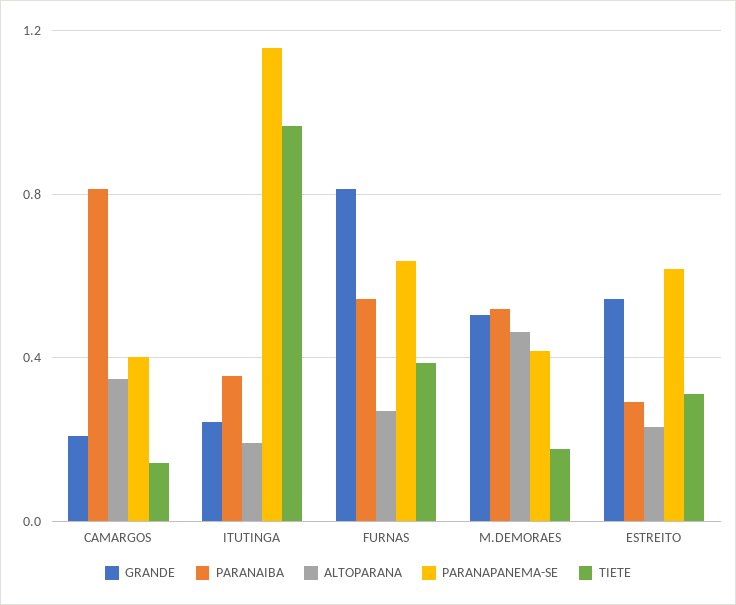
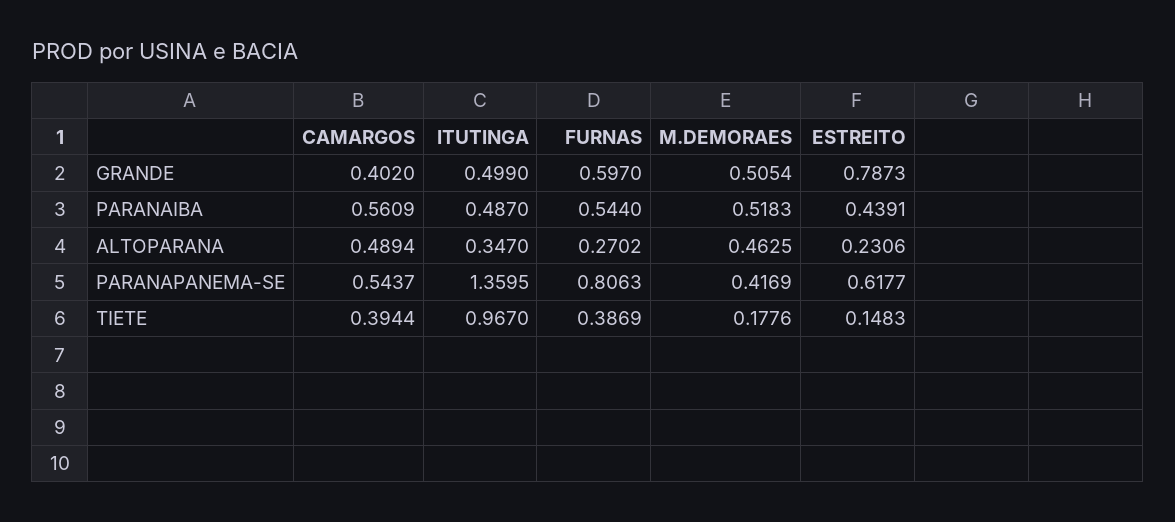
  {
    "GRANDE": {
-     "CAMARGOS": 0.2,
+     "CAMARGOS": 0.402,
-     "ITUTINGA": 0.25,
+     "ITUTINGA": 0.499,
-     "FURNAS": 0.8,
+     "FURNAS": 0.597,
      "M.DEMORAES": 0.5054,
-     "ESTREITO": 0.55
+     "ESTREITO": 0.7873
    },
    "PARANAIBA": {
-     "CAMARGOS": 0.8,
+     "CAMARGOS": 0.5609,
-     "ITUTINGA": 0.35,
+     "ITUTINGA": 0.487,
      "FURNAS": 0.544,
      "M.DEMORAES": 0.5183,
-     "ESTREITO": 0.3
+     "ESTREITO": 0.4391
    },
    "ALTOPARANA": {
-     "CAMARGOS": 0.35,
+     "CAMARGOS": 0.4894,
-     "ITUTINGA": 0.2,
+     "ITUTINGA": 0.347,
      "FURNAS": 0.2702,
      "M.DEMORAES": 0.4625,
      "ESTREITO": 0.2306
    },
    "PARANAPANEMA-SE": {
-     "CAMARGOS": 0.4,
+     "CAMARGOS": 0.5437,
-     "ITUTINGA": 1.15,
+     "ITUTINGA": 1.3595,
-     "FURNAS": 0.65,
+     "FURNAS": 0.8063,
      "M.DEMORAES": 0.4169,
      "ESTREITO": 0.6177
    },
    "TIETE": {
-     "CAMARGOS": 0.15,
+     "CAMARGOS": 0.3944,
      "ITUTINGA": 0.967,
      "FURNAS": 0.3869,
      "M.DEMORAES": 0.1776,
-     "ESTREITO": 0.3
+     "ESTREITO": 0.1483
    }
  }

